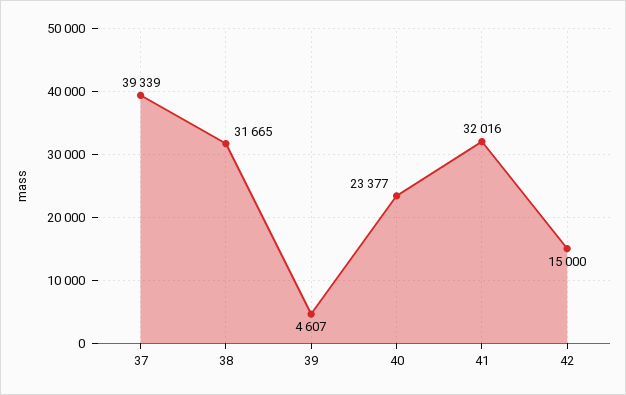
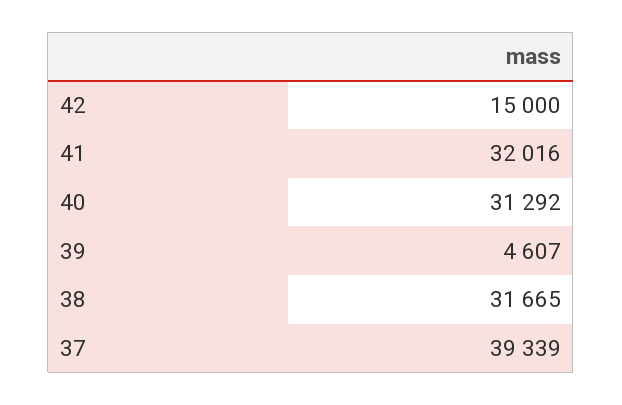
  {
    "37": 39339,
    "38": 31665,
    "39": 4607,
-   "40": 23377,
+   "40": 31292,
    "41": 32016,
    "42": 15000
  }

